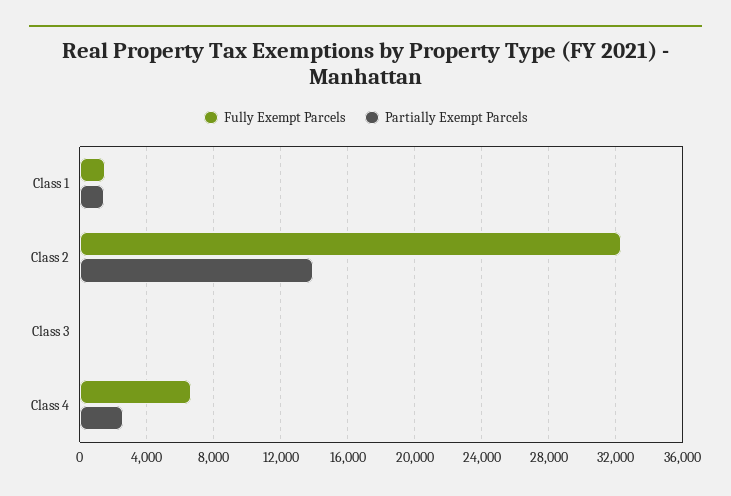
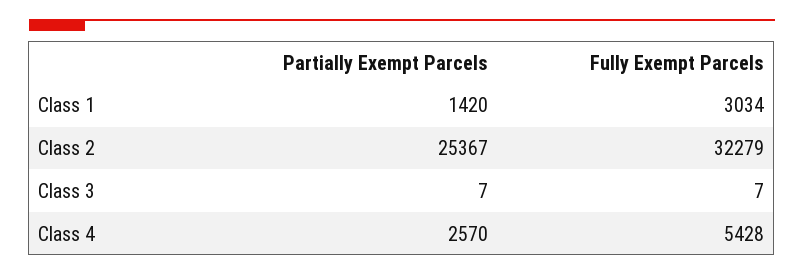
  {
    "Fully Exempt Parcels": {
-     "Class 1": 1500,
+     "Class 1": 3034,
      "Class 2": 32279,
      "Class 3": 7,
-     "Class 4": 6500
+     "Class 4": 5428
    },
    "Partially Exempt Parcels": {
      "Class 1": 1420,
-     "Class 2": 14000,
+     "Class 2": 25367,
      "Class 3": 7,
      "Class 4": 2570
    }
  }

